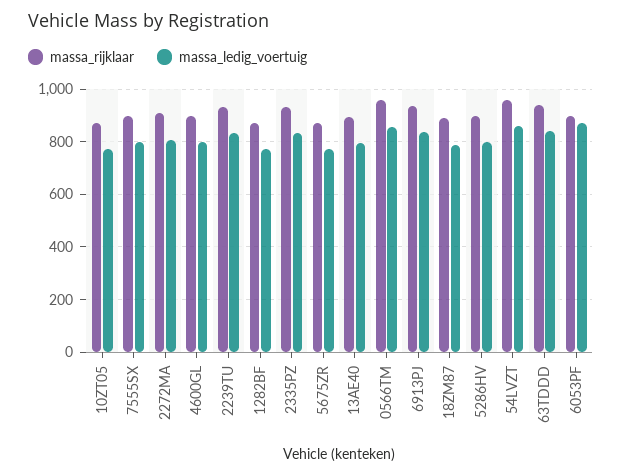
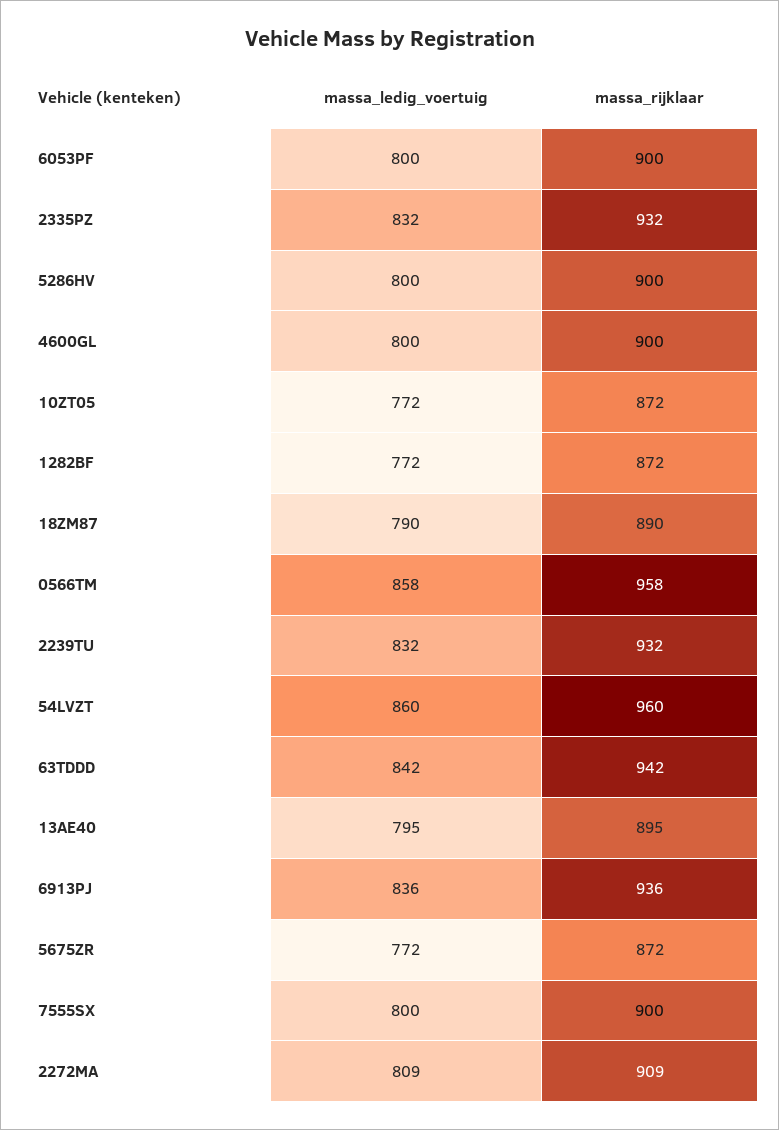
  {
    "massa_rijklaar": {
      "10ZT05": 872,
      "7555SX": 900,
      "2272MA": 909,
      "4600GL": 900,
      "2239TU": 932,
      "1282BF": 872,
      "2335PZ": 932,
      "5675ZR": 872,
      "13AE40": 895,
      "0566TM": 958,
      "6913PJ": 936,
      "18ZM87": 890,
      "5286HV": 900,
      "54LVZT": 960,
      "63TDDD": 942,
      "6053PF": 900
    },
    "massa_ledig_voertuig": {
      "10ZT05": 772,
      "7555SX": 800,
      "2272MA": 809,
      "4600GL": 800,
      "2239TU": 832,
      "1282BF": 772,
      "2335PZ": 832,
      "5675ZR": 772,
      "13AE40": 795,
      "0566TM": 858,
      "6913PJ": 836,
      "18ZM87": 790,
      "5286HV": 800,
      "54LVZT": 860,
      "63TDDD": 842,
-     "6053PF": 875
+     "6053PF": 800
    }
  }

